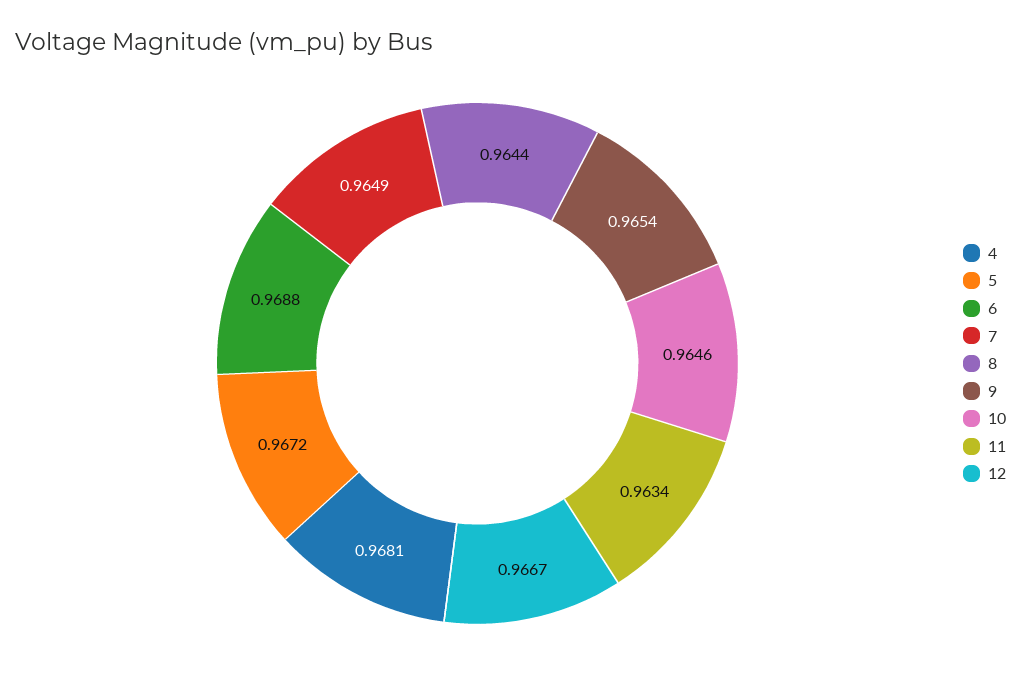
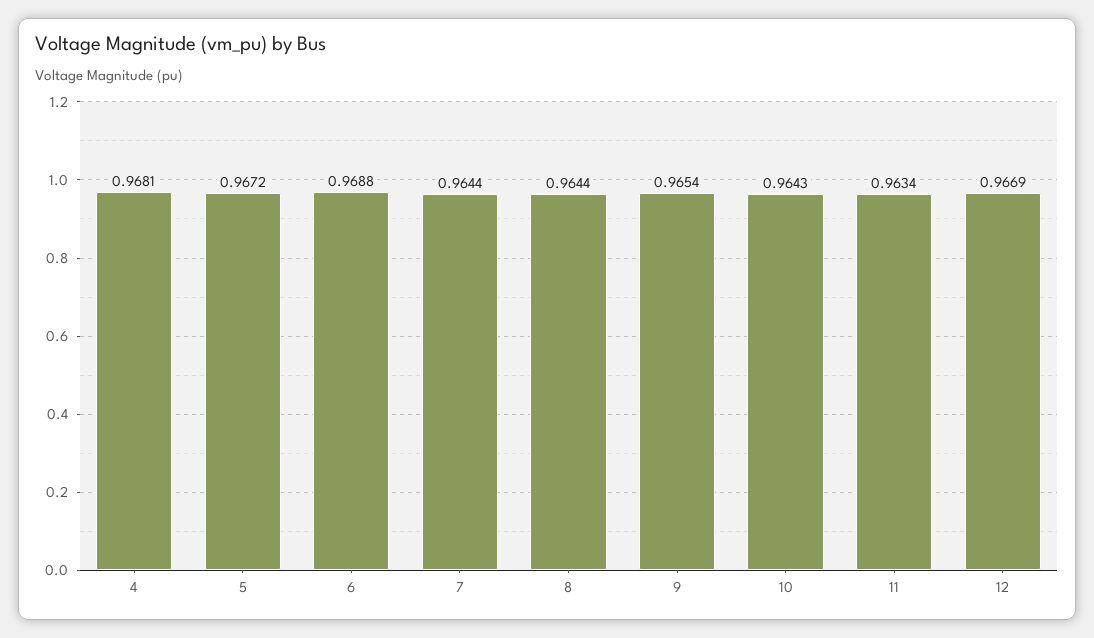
  {
    "4": 0.9681,
    "5": 0.9672,
    "6": 0.9688,
-   "7": 0.9649,
+   "7": 0.9644,
    "8": 0.9644,
    "9": 0.9654,
-   "10": 0.9646,
+   "10": 0.9643,
    "11": 0.9634,
-   "12": 0.9667
+   "12": 0.9669
  }

